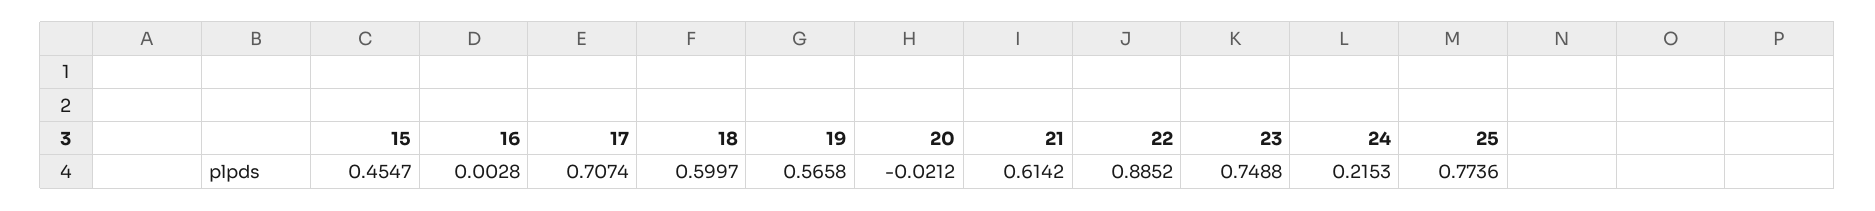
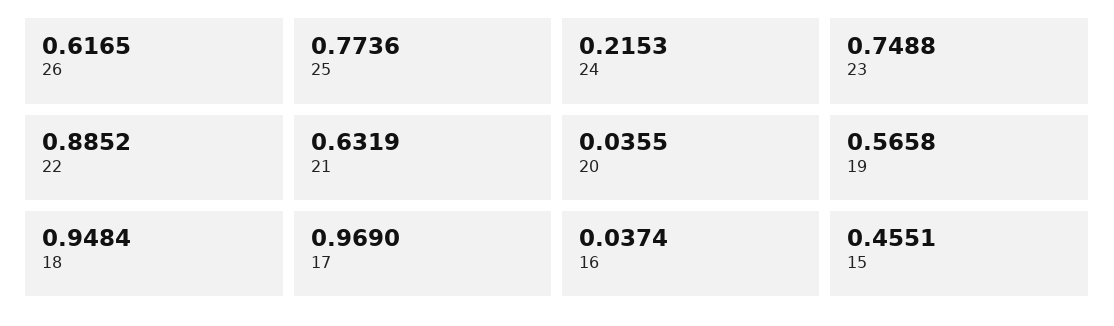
  {
-   "15": 0.4547,
+   "15": 0.4551,
-   "16": 0.0028,
+   "16": 0.0374,
-   "17": 0.7074,
+   "17": 0.969,
-   "18": 0.5997,
+   "18": 0.9484,
    "19": 0.5658,
-   "20": -0.0212,
+   "20": 0.0355,
-   "21": 0.6142,
+   "21": 0.6319,
    "22": 0.8852,
    "23": 0.7488,
    "24": 0.2153,
-   "25": 0.7736
+   "25": 0.7736,
+   "26": 0.6165
  }

